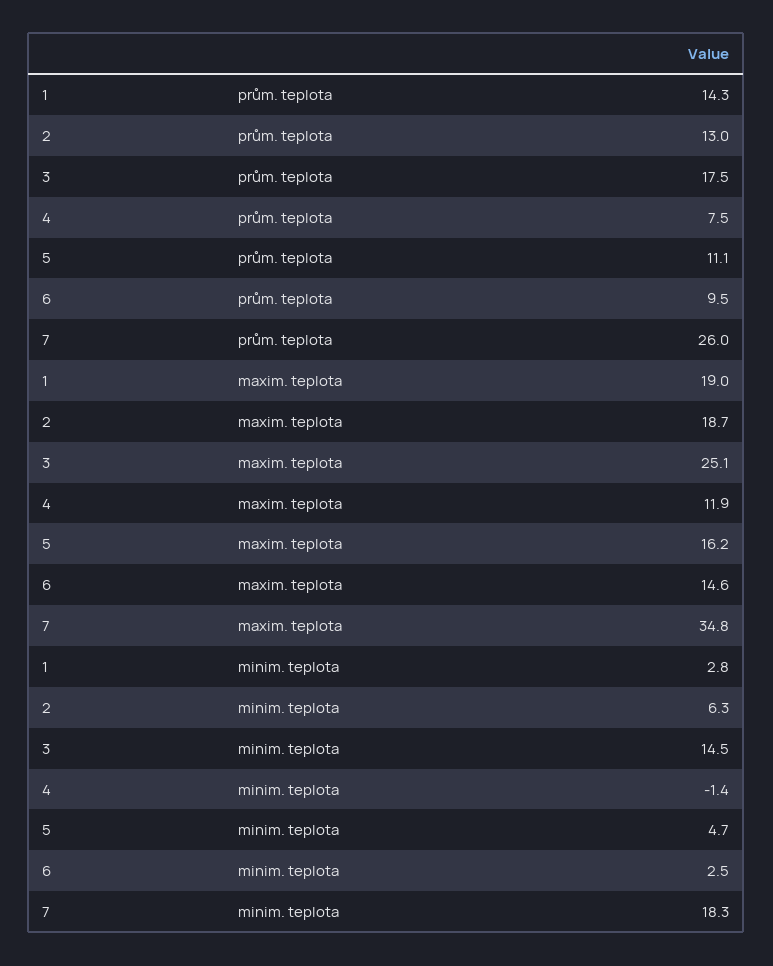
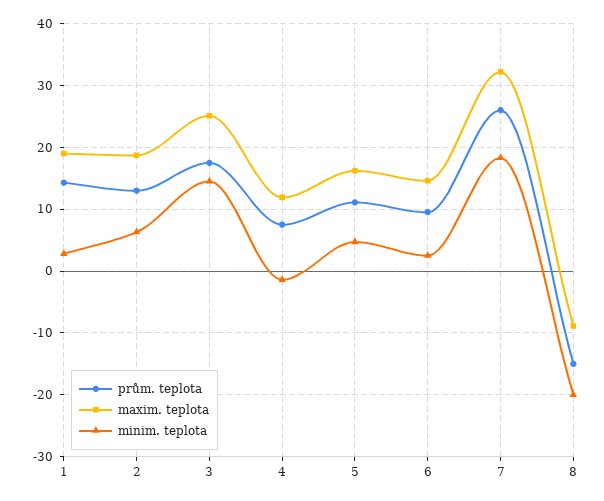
  {
    "prům. teplota": {
      "1": 14.3,
      "2": 13,
      "3": 17.5,
      "4": 7.5,
      "5": 11.1,
      "6": 9.5,
-     "7": 26
+     "7": 26,
+     "8": -15
    },
    "maxim. teplota": {
      "1": 19,
      "2": 18.7,
      "3": 25.1,
      "4": 11.9,
      "5": 16.2,
      "6": 14.6,
-     "7": 34.8
+     "7": 32,
+     "8": -9
    },
    "minim. teplota": {
      "1": 2.8,
      "2": 6.3,
      "3": 14.5,
      "4": -1.4,
      "5": 4.7,
      "6": 2.5,
-     "7": 18.3
+     "7": 18.3,
+     "8": -20
    }
  }

